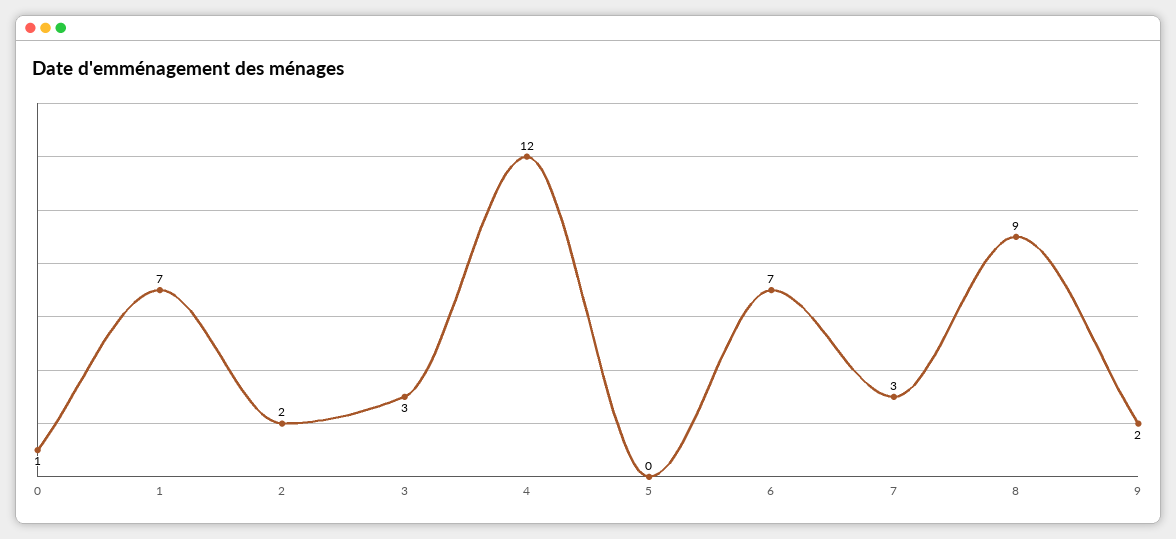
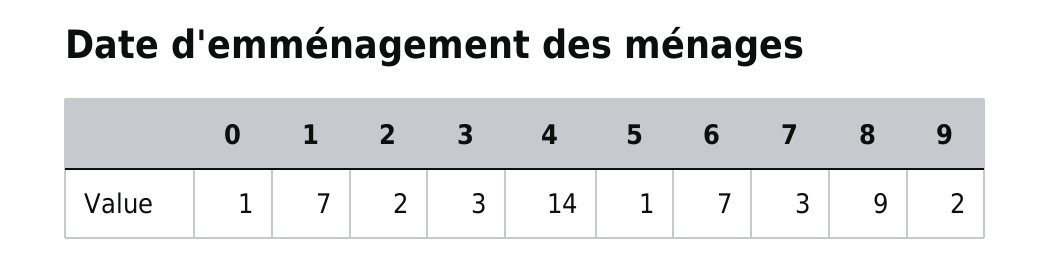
  {
    "0": 1,
    "1": 7,
    "2": 2,
    "3": 3,
-   "4": 12,
+   "4": 14,
-   "5": 0,
+   "5": 1,
    "6": 7,
    "7": 3,
    "8": 9,
    "9": 2
  }

